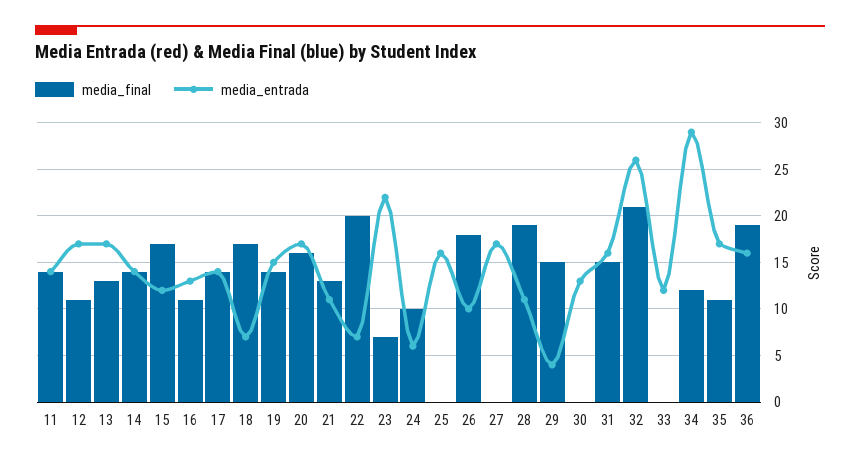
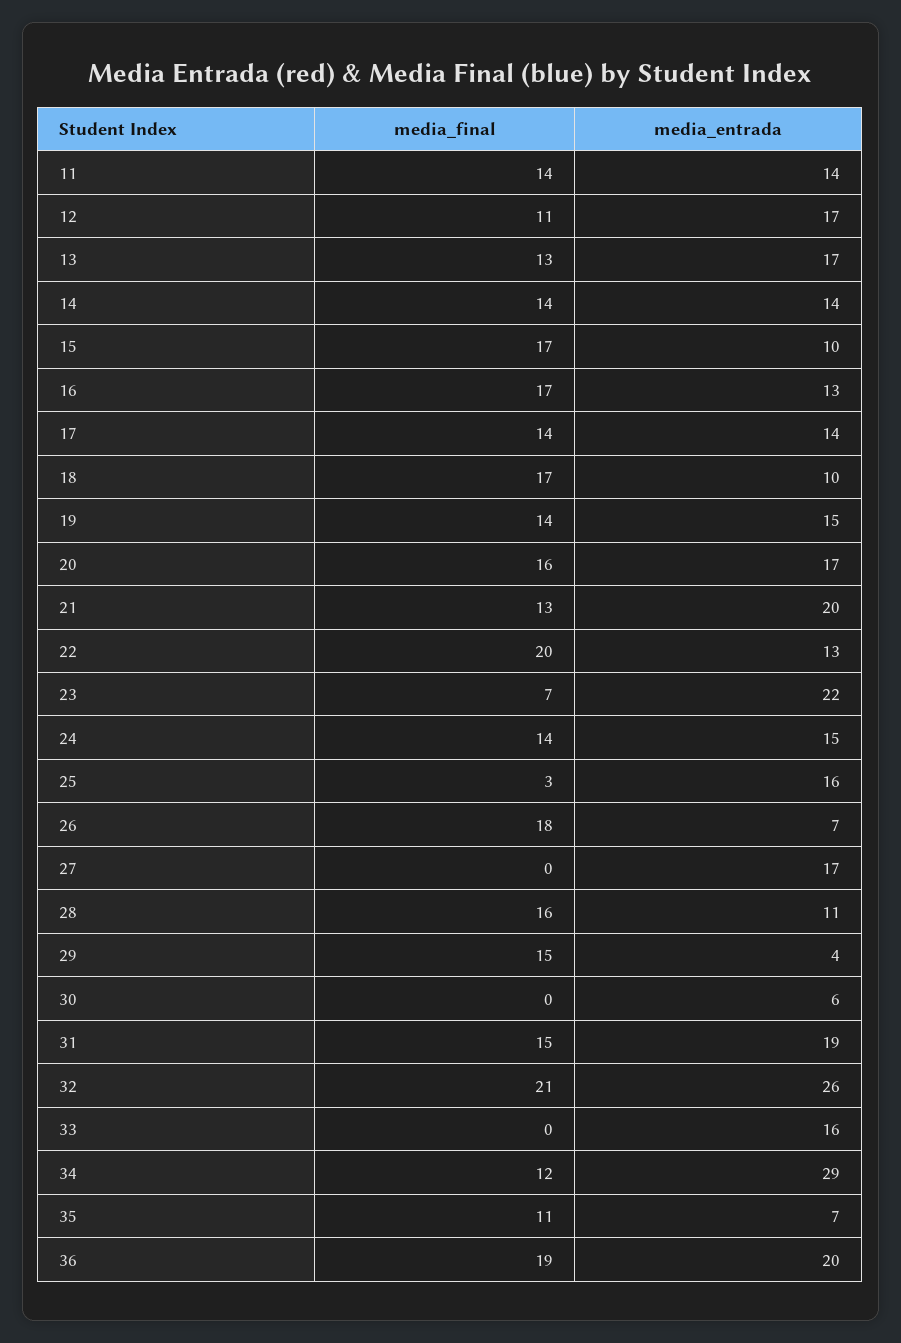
  {
    "media_final": {
      "11": 14,
      "12": 11,
      "13": 13,
      "14": 14,
      "15": 17,
-     "16": 11,
+     "16": 17,
      "17": 14,
      "18": 17,
      "19": 14,
      "20": 16,
      "21": 13,
      "22": 20,
      "23": 7,
-     "24": 10,
+     "24": 14,
-     "25": 0,
+     "25": 3,
      "26": 18,
      "27": 0,
-     "28": 19,
+     "28": 16,
      "29": 15,
      "30": 0,
      "31": 15,
      "32": 21,
      "33": 0,
      "34": 12,
      "35": 11,
      "36": 19
    },
    "media_entrada": {
      "11": 14,
      "12": 17,
      "13": 17,
      "14": 14,
-     "15": 12,
+     "15": 10,
      "16": 13,
      "17": 14,
-     "18": 7,
+     "18": 10,
      "19": 15,
      "20": 17,
-     "21": 11,
+     "21": 20,
-     "22": 7,
+     "22": 13,
      "23": 22,
-     "24": 6,
+     "24": 15,
      "25": 16,
-     "26": 10,
+     "26": 7,
      "27": 17,
      "28": 11,
      "29": 4,
-     "30": 13,
+     "30": 6,
-     "31": 16,
+     "31": 19,
      "32": 26,
-     "33": 12,
+     "33": 16,
      "34": 29,
-     "35": 17,
+     "35": 7,
-     "36": 16
+     "36": 20
    }
  }

